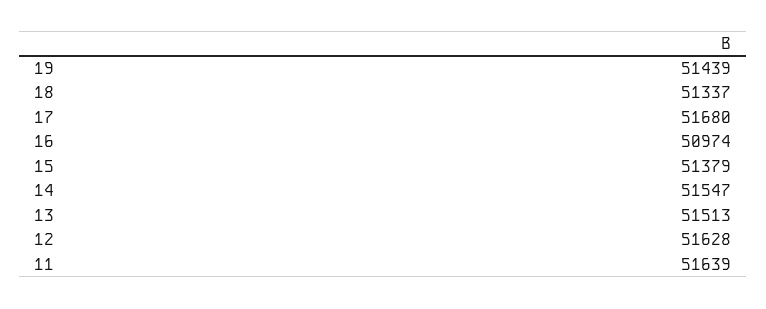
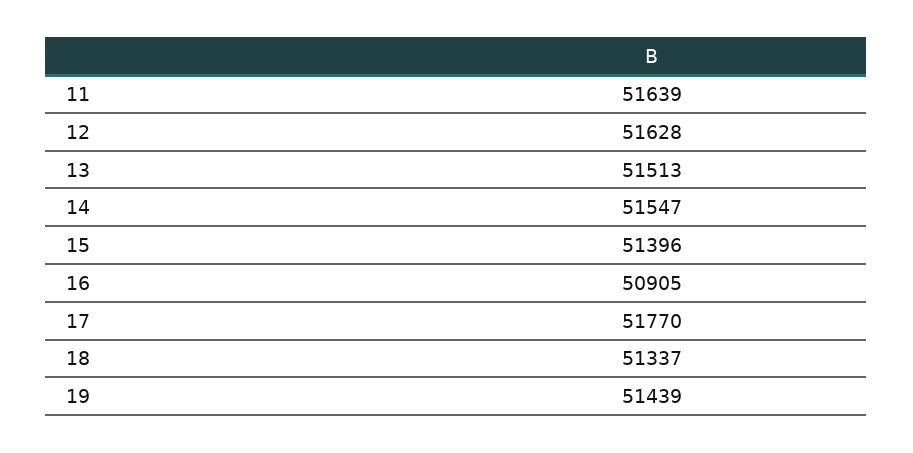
  {
    "19": 51439,
    "18": 51337,
-   "17": 51680,
+   "17": 51770,
-   "16": 50974,
+   "16": 50905,
-   "15": 51379,
+   "15": 51396,
    "14": 51547,
    "13": 51513,
    "12": 51628,
    "11": 51639
  }

